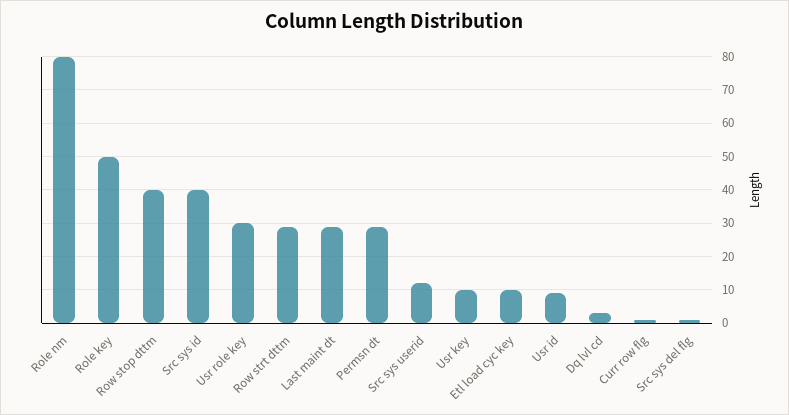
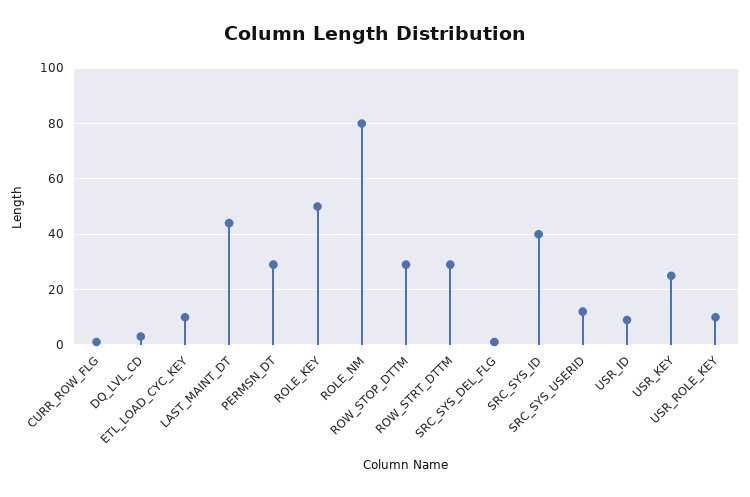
  {
    "Role nm": 80,
    "Role key": 50,
-   "Row stop dttm": 40,
+   "Row stop dttm": 30,
    "Src sys id": 40,
-   "Usr role key": 30,
+   "Usr role key": 10,
    "Row strt dttm": 30,
-   "Last maint dt": 30,
+   "Last maint dt": 45,
    "Permsn dt": 30,
    "Src sys userid": 10,
-   "Usr key": 10,
+   "Usr key": 25,
    "Etl load cyc key": 10,
    "Usr id": 10,
    "Dq lvl cd": 5,
    "Curr row flg": 0,
    "Src sys del flg": 0
  }

